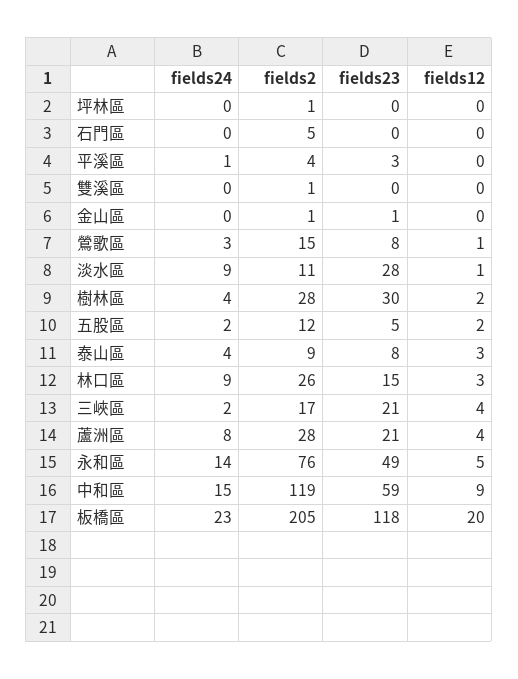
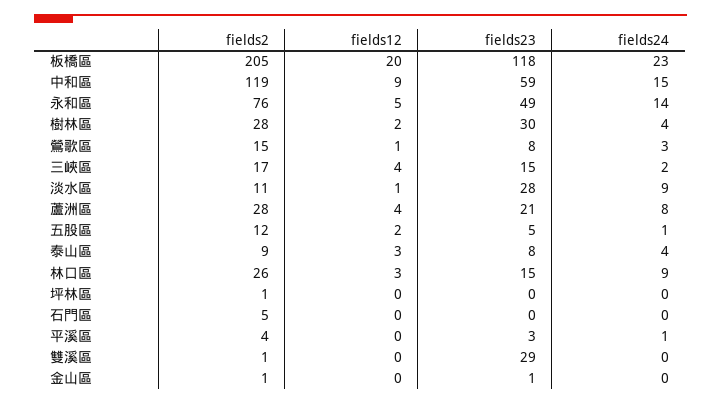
  {
    "fields24": {
      "坪林區": 0,
      "石門區": 0,
      "平溪區": 1,
      "雙溪區": 0,
      "金山區": 0,
      "鶯歌區": 3,
      "淡水區": 9,
      "樹林區": 4,
-     "五股區": 2,
+     "五股區": 1,
      "泰山區": 4,
      "林口區": 9,
      "三峽區": 2,
      "蘆洲區": 8,
      "永和區": 14,
      "中和區": 15,
      "板橋區": 23
    },
    "fields2": {
      "坪林區": 1,
      "石門區": 5,
      "平溪區": 4,
      "雙溪區": 1,
      "金山區": 1,
      "鶯歌區": 15,
      "淡水區": 11,
      "樹林區": 28,
      "五股區": 12,
      "泰山區": 9,
      "林口區": 26,
      "三峽區": 17,
      "蘆洲區": 28,
      "永和區": 76,
      "中和區": 119,
      "板橋區": 205
    },
    "fields23": {
      "坪林區": 0,
      "石門區": 0,
      "平溪區": 3,
-     "雙溪區": 0,
+     "雙溪區": 29,
      "金山區": 1,
      "鶯歌區": 8,
      "淡水區": 28,
      "樹林區": 30,
      "五股區": 5,
      "泰山區": 8,
      "林口區": 15,
-     "三峽區": 21,
+     "三峽區": 15,
      "蘆洲區": 21,
      "永和區": 49,
      "中和區": 59,
      "板橋區": 118
    },
    "fields12": {
      "坪林區": 0,
      "石門區": 0,
      "平溪區": 0,
      "雙溪區": 0,
      "金山區": 0,
      "鶯歌區": 1,
      "淡水區": 1,
      "樹林區": 2,
      "五股區": 2,
      "泰山區": 3,
      "林口區": 3,
      "三峽區": 4,
      "蘆洲區": 4,
      "永和區": 5,
      "中和區": 9,
      "板橋區": 20
    }
  }

